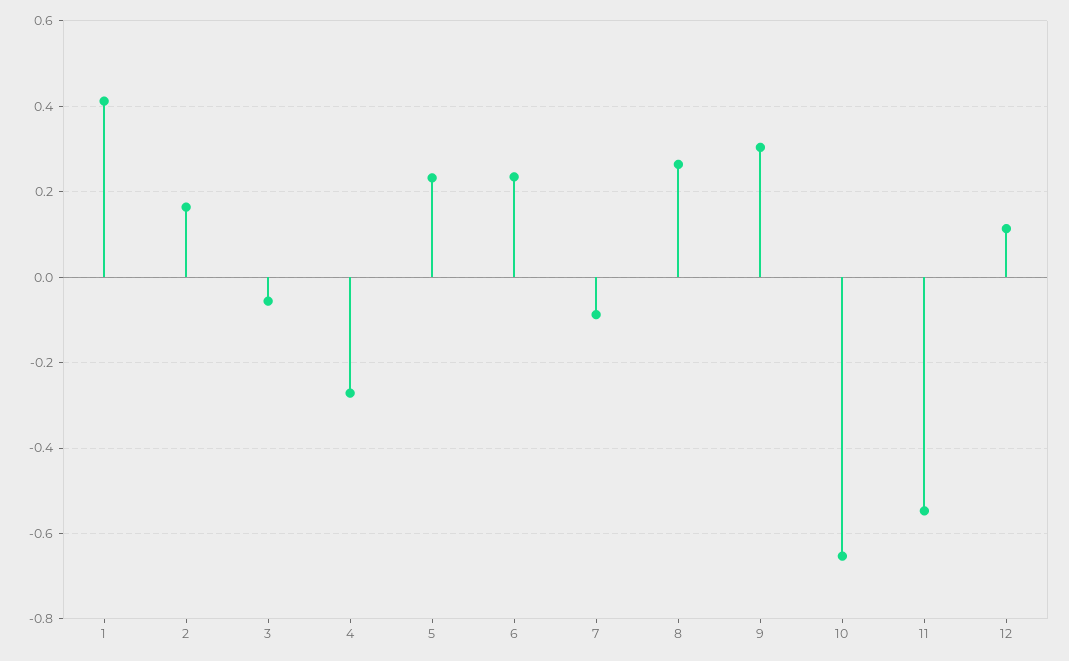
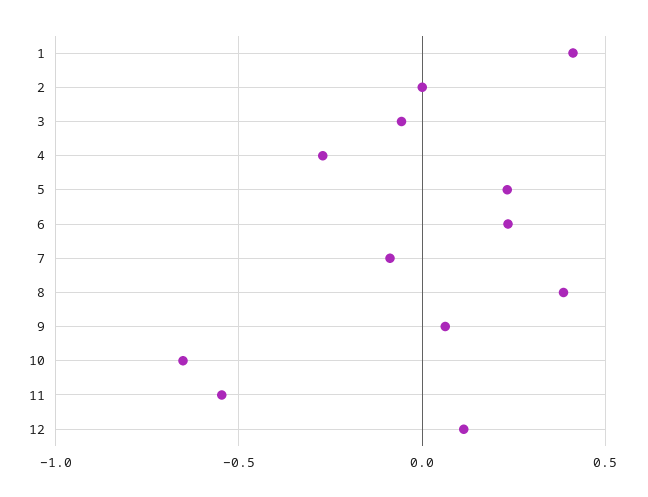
  {
    "1": 0.42,
-   "2": 0.16,
+   "2": 0,
    "3": -0.06,
    "4": -0.28,
    "5": 0.24,
    "6": 0.24,
    "7": -0.08,
-   "8": 0.26,
+   "8": 0.4,
-   "9": 0.3,
+   "9": 0.05,
    "10": -0.66,
    "11": -0.54,
    "12": 0.12
  }

